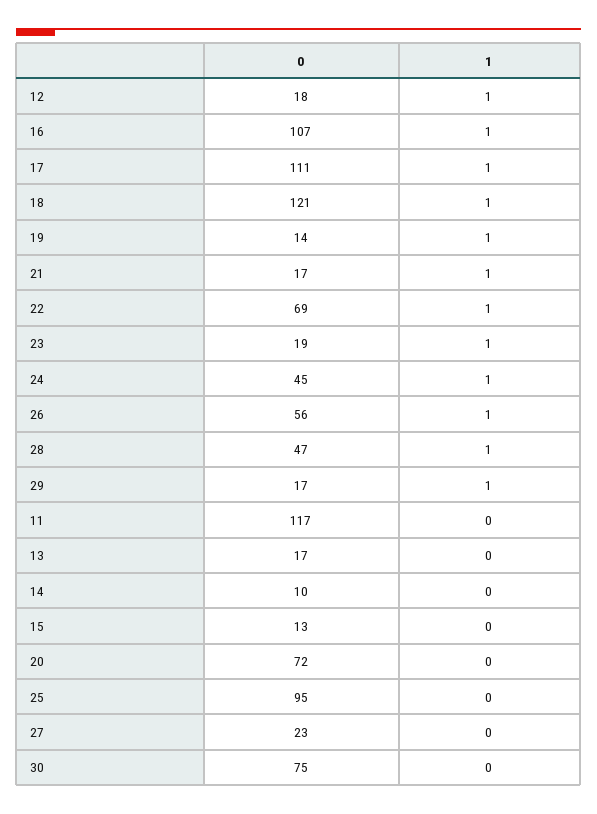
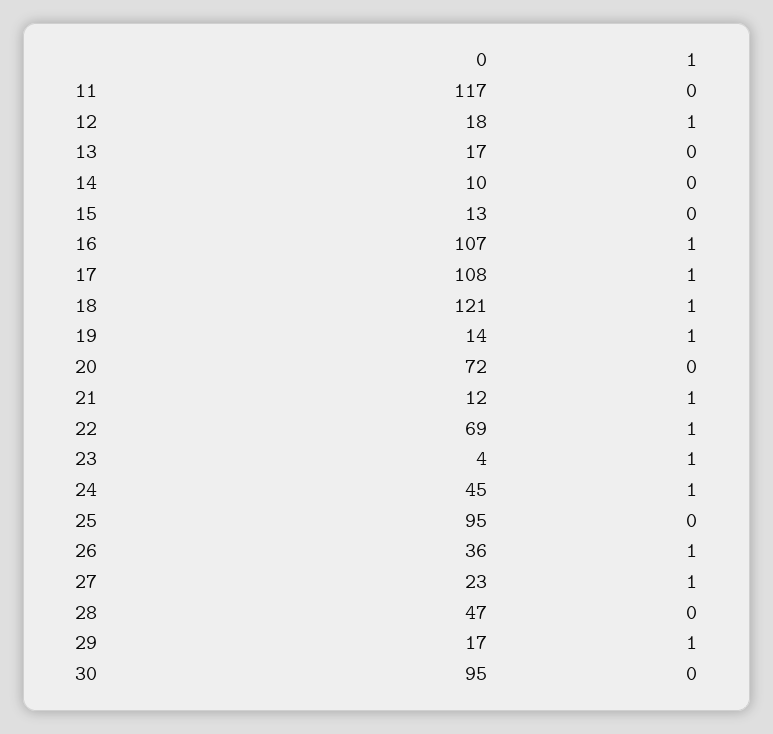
  {
    "0": {
      "12": 18,
      "16": 107,
-     "17": 111,
+     "17": 108,
      "18": 121,
      "19": 14,
-     "21": 17,
+     "21": 12,
      "22": 69,
-     "23": 19,
+     "23": 4,
      "24": 45,
-     "26": 56,
+     "26": 36,
      "28": 47,
      "29": 17,
      "11": 117,
      "13": 17,
      "14": 10,
      "15": 13,
      "20": 72,
      "25": 95,
      "27": 23,
-     "30": 75
+     "30": 95
    },
    "1": {
      "12": 1,
      "16": 1,
      "17": 1,
      "18": 1,
      "19": 1,
      "21": 1,
      "22": 1,
      "23": 1,
      "24": 1,
      "26": 1,
-     "28": 1,
+     "28": 0,
      "29": 1,
      "11": 0,
      "13": 0,
      "14": 0,
      "15": 0,
      "20": 0,
      "25": 0,
-     "27": 0,
+     "27": 1,
      "30": 0
    }
  }

